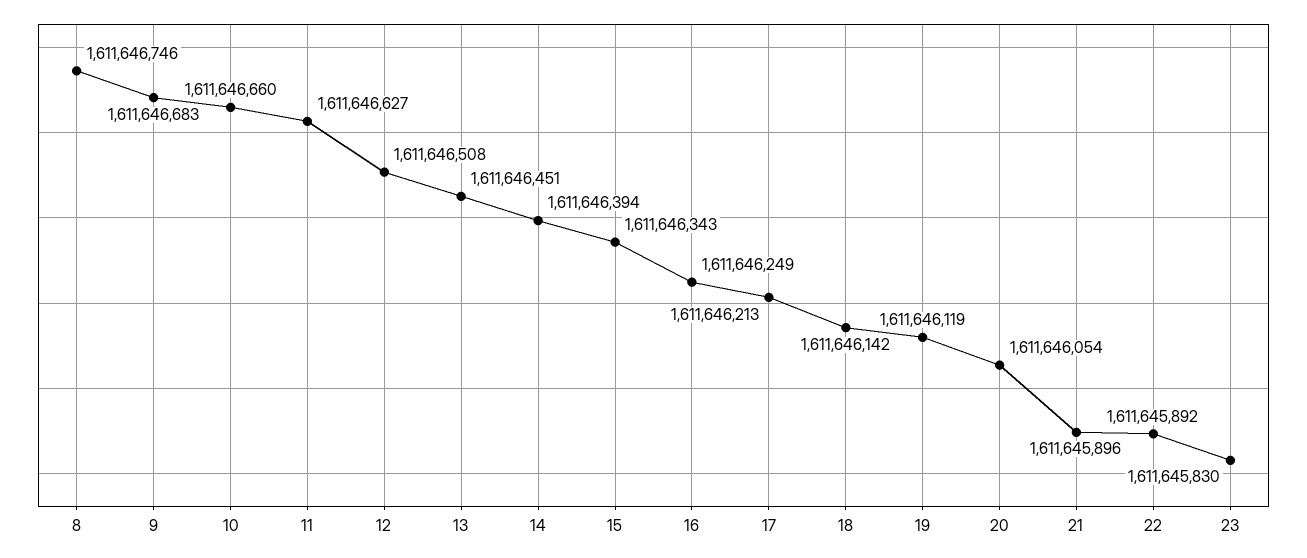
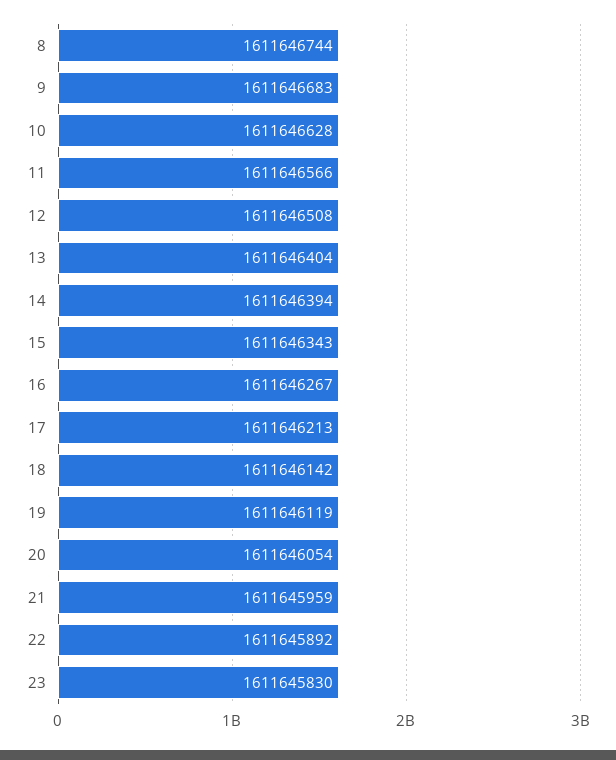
  {
-   "8": 1611646746,
+   "8": 1611646744,
    "9": 1611646683,
-   "10": 1611646660,
+   "10": 1611646628,
-   "11": 1611646627,
+   "11": 1611646566,
    "12": 1611646508,
-   "13": 1611646451,
+   "13": 1611646404,
    "14": 1611646394,
    "15": 1611646343,
-   "16": 1611646249,
+   "16": 1611646267,
    "17": 1611646213,
    "18": 1611646142,
    "19": 1611646119,
    "20": 1611646054,
-   "21": 1611645896,
+   "21": 1611645959,
    "22": 1611645892,
    "23": 1611645830
  }

